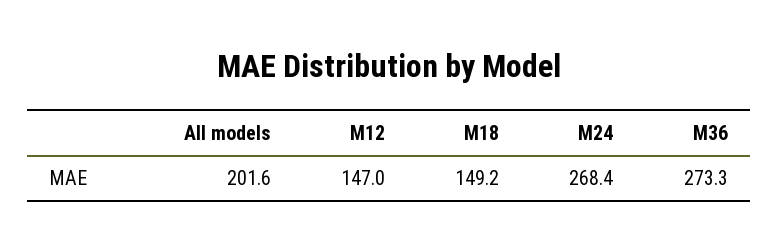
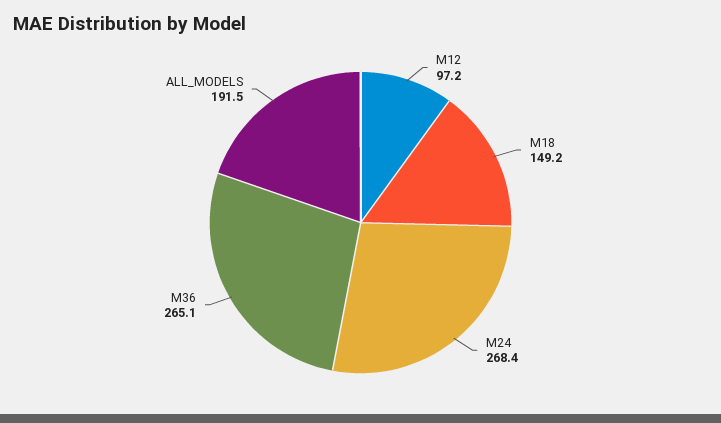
  {
-   "All models": 201.6,
+   "All models": 191.5,
-   "M12": 147,
+   "M12": 97.2,
    "M18": 149.2,
    "M24": 268.4,
-   "M36": 273.3
+   "M36": 265.1
  }

